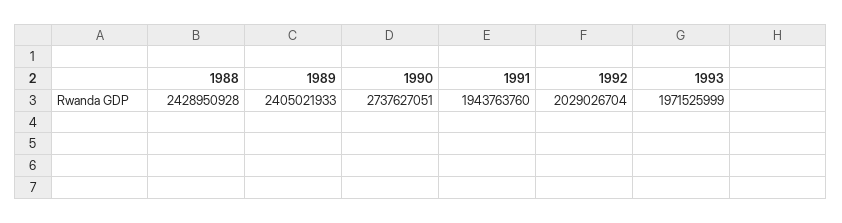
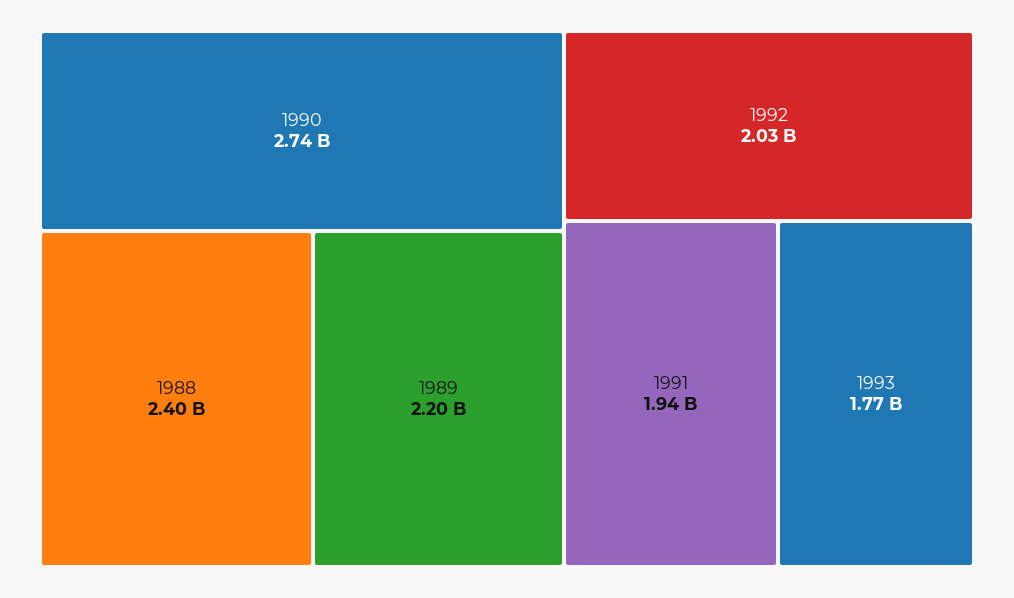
  {
-   "1988": 2428950928,
+   "1988": 2400000000,
-   "1989": 2405021933,
+   "1989": 2200000000,
    "1990": 2737627051,
    "1991": 1943763760,
    "1992": 2029026704,
-   "1993": 1971525999
+   "1993": 1770000000
  }

